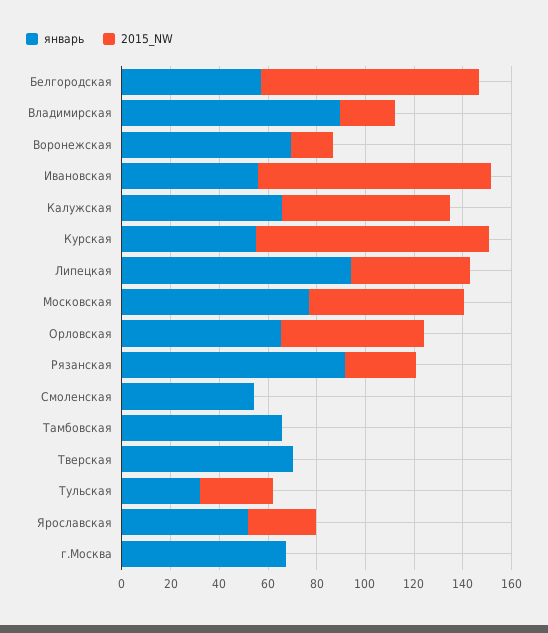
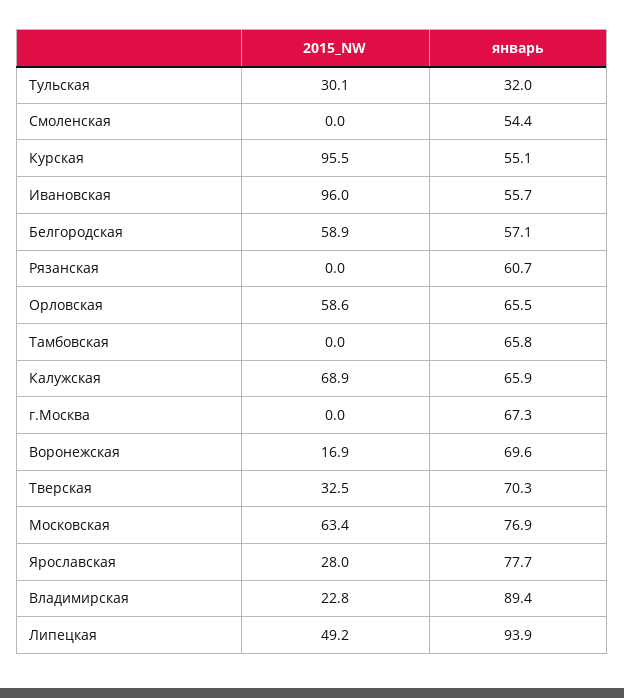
  {
    "январь": {
      "Белгородская": 57.1,
      "Владимирская": 89.4,
      "Воронежская": 69.6,
      "Ивановская": 55.7,
      "Калужская": 65.9,
      "Курская": 55.1,
      "Липецкая": 93.9,
      "Московская": 76.9,
      "Орловская": 65.5,
-     "Рязанская": 90,
+     "Рязанская": 60.7,
      "Смоленская": 54.4,
      "Тамбовская": 65.8,
      "Тверская": 70.3,
      "Тульская": 32,
-     "Ярославская": 50,
+     "Ярославская": 77.7,
      "г.Москва": 67.3
    },
    "2015_NW": {
-     "Белгородская": 90,
+     "Белгородская": 58.9,
      "Владимирская": 22.8,
      "Воронежская": 16.9,
      "Ивановская": 96,
      "Калужская": 68.9,
      "Курская": 95.5,
      "Липецкая": 49.2,
      "Московская": 63.4,
      "Орловская": 58.6,
-     "Рязанская": 30,
+     "Рязанская": 0,
      "Смоленская": 0,
      "Тамбовская": 0,
-     "Тверская": 0,
+     "Тверская": 32.5,
      "Тульская": 30.1,
      "Ярославская": 28,
      "г.Москва": 0
    }
  }

